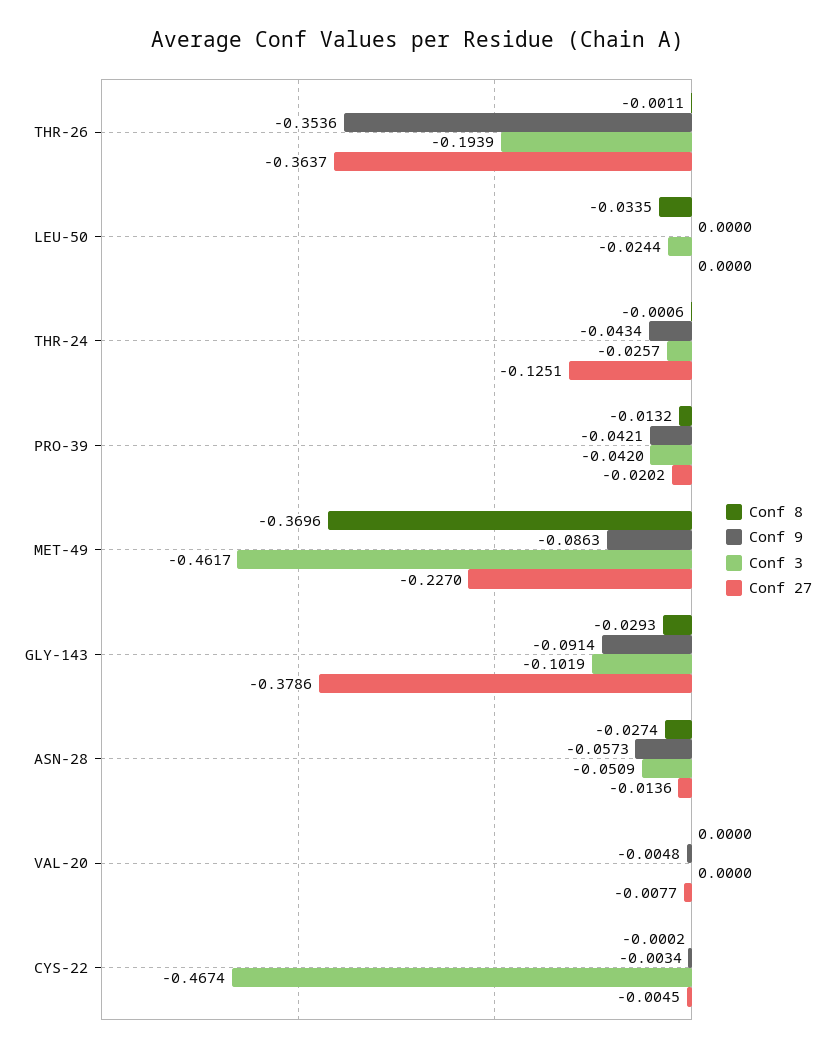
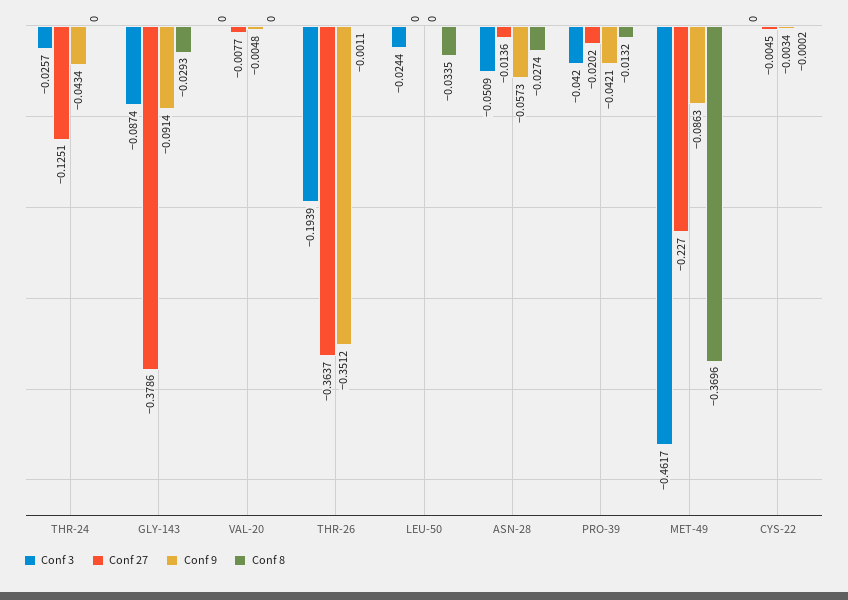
  {
    "Conf 8": {
      "THR-26": -0.0011,
      "LEU-50": -0.0335,
-     "THR-24": -0.0006,
+     "THR-24": 0,
      "PRO-39": -0.0132,
      "MET-49": -0.3696,
      "GLY-143": -0.0293,
      "ASN-28": -0.0274,
      "VAL-20": 0,
      "CYS-22": -0.0002
    },
    "Conf 9": {
-     "THR-26": -0.3536,
+     "THR-26": -0.3512,
      "LEU-50": 0,
      "THR-24": -0.0434,
      "PRO-39": -0.0421,
      "MET-49": -0.0863,
      "GLY-143": -0.0914,
      "ASN-28": -0.0573,
      "VAL-20": -0.0048,
      "CYS-22": -0.0034
    },
    "Conf 3": {
      "THR-26": -0.1939,
      "LEU-50": -0.0244,
      "THR-24": -0.0257,
      "PRO-39": -0.042,
      "MET-49": -0.4617,
-     "GLY-143": -0.1019,
+     "GLY-143": -0.0874,
      "ASN-28": -0.0509,
      "VAL-20": 0,
-     "CYS-22": -0.4674
+     "CYS-22": 0
    },
    "Conf 27": {
      "THR-26": -0.3637,
      "LEU-50": 0,
      "THR-24": -0.1251,
      "PRO-39": -0.0202,
      "MET-49": -0.227,
      "GLY-143": -0.3786,
      "ASN-28": -0.0136,
      "VAL-20": -0.0077,
      "CYS-22": -0.0045
    }
  }

